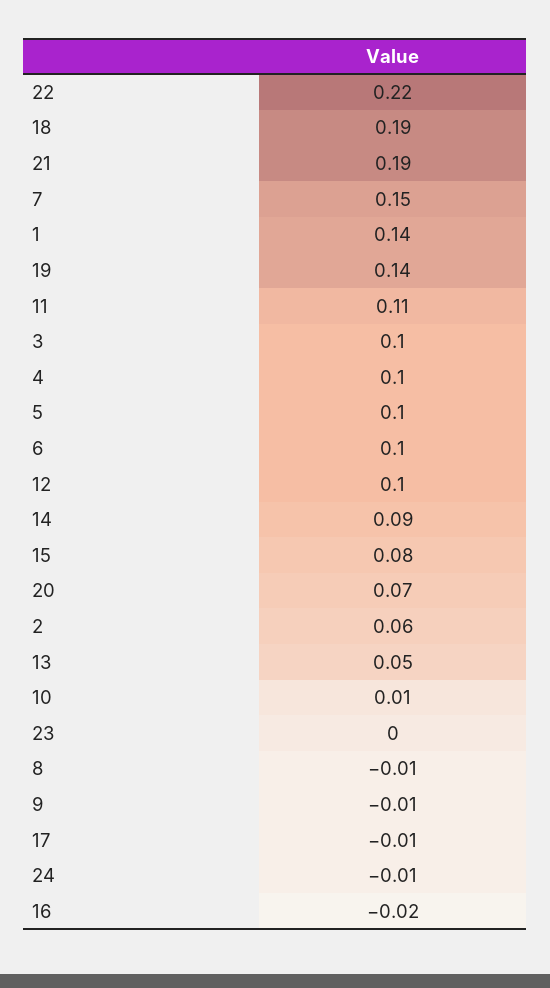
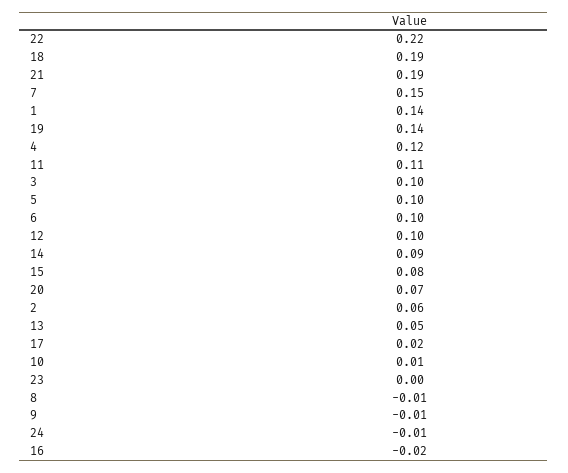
  {
    "22": 0.22,
    "18": 0.19,
    "21": 0.19,
    "7": 0.15,
    "1": 0.14,
    "19": 0.14,
    "11": 0.11,
    "3": 0.1,
-   "4": 0.1,
+   "4": 0.12,
    "5": 0.1,
    "6": 0.1,
    "12": 0.1,
    "14": 0.09,
    "15": 0.08,
    "20": 0.07,
    "2": 0.06,
    "13": 0.05,
    "10": 0.01,
    "23": 0,
    "8": -0.01,
    "9": -0.01,
-   "17": -0.01,
+   "17": 0.02,
    "24": -0.01,
    "16": -0.02
  }

